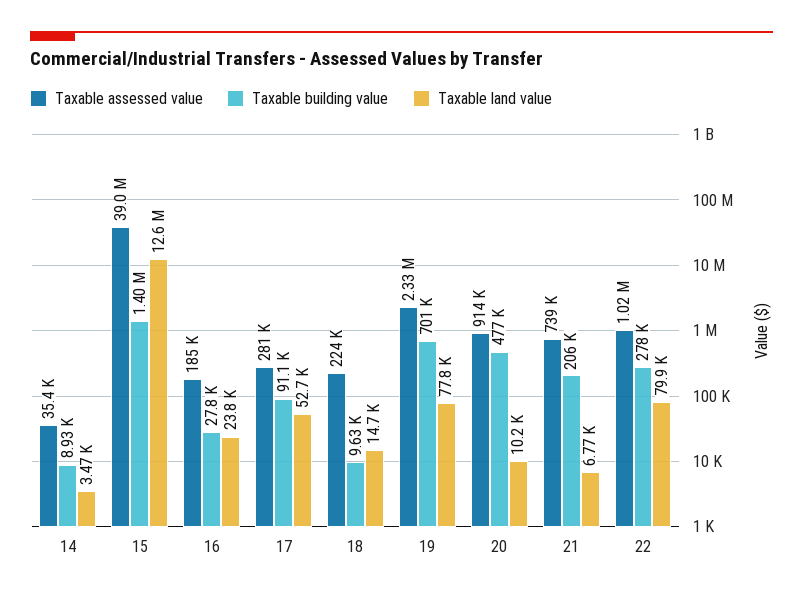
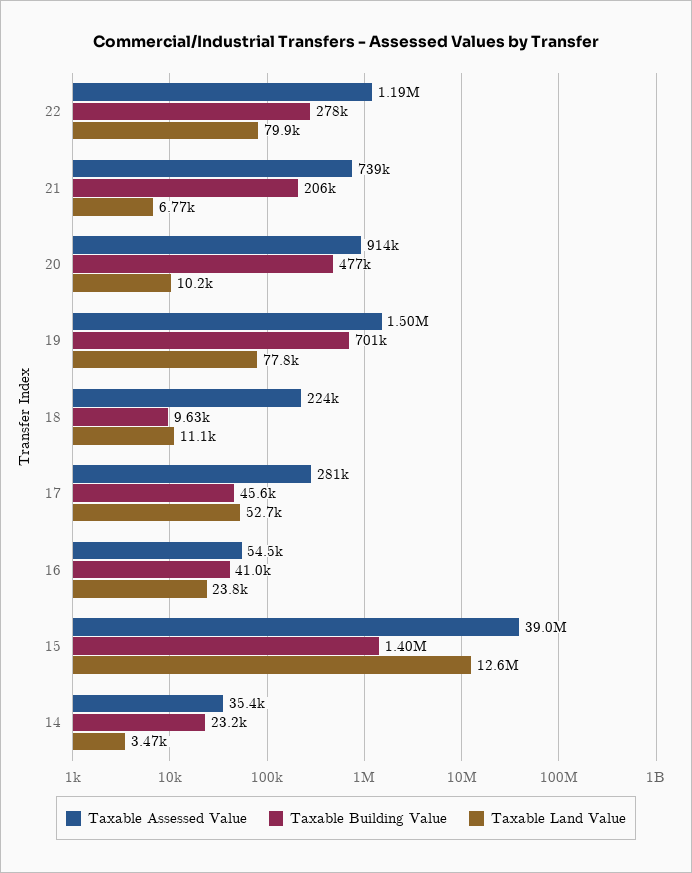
  {
    "Taxable assessed value": {
      "14": 35400,
      "15": 39000000,
-     "16": 185000,
+     "16": 54500,
      "17": 281000,
      "18": 224000,
-     "19": 2330000,
+     "19": 1500000,
      "20": 914000,
      "21": 739000,
-     "22": 1020000
+     "22": 1190000
    },
    "Taxable building value": {
-     "14": 8930,
+     "14": 23200,
      "15": 1400000,
-     "16": 27800,
+     "16": 41000,
-     "17": 91100,
+     "17": 45600,
      "18": 9630,
      "19": 701000,
      "20": 477000,
      "21": 206000,
      "22": 278000
    },
    "Taxable land value": {
      "14": 3470,
      "15": 12600000,
      "16": 23800,
      "17": 52700,
-     "18": 14700,
+     "18": 11100,
      "19": 77800,
      "20": 10200,
      "21": 6770,
      "22": 79900
    }
  }

